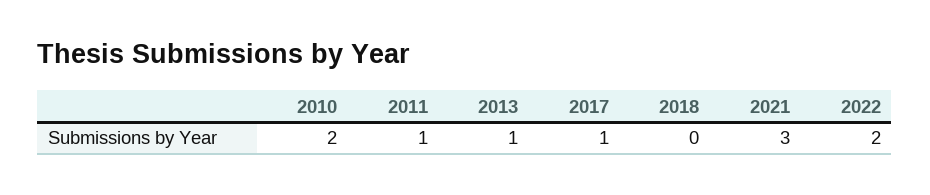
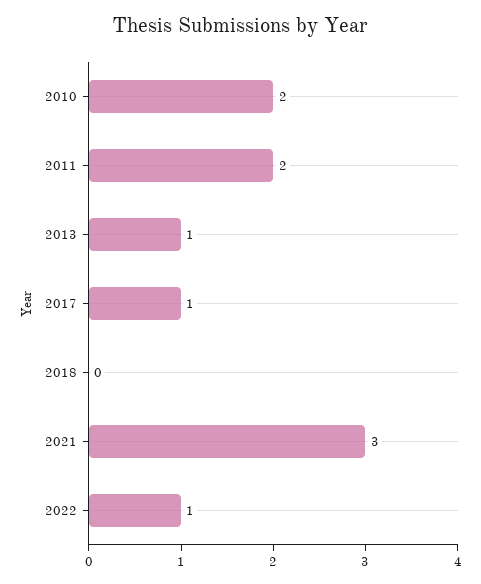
  {
    "2010": 2,
-   "2011": 1,
+   "2011": 2,
    "2013": 1,
    "2017": 1,
    "2018": 0,
    "2021": 3,
-   "2022": 2
+   "2022": 1
  }

